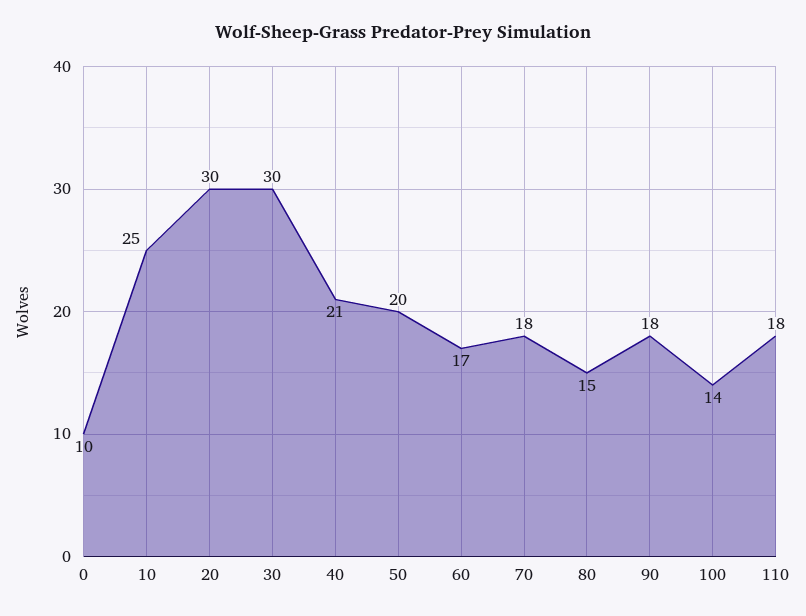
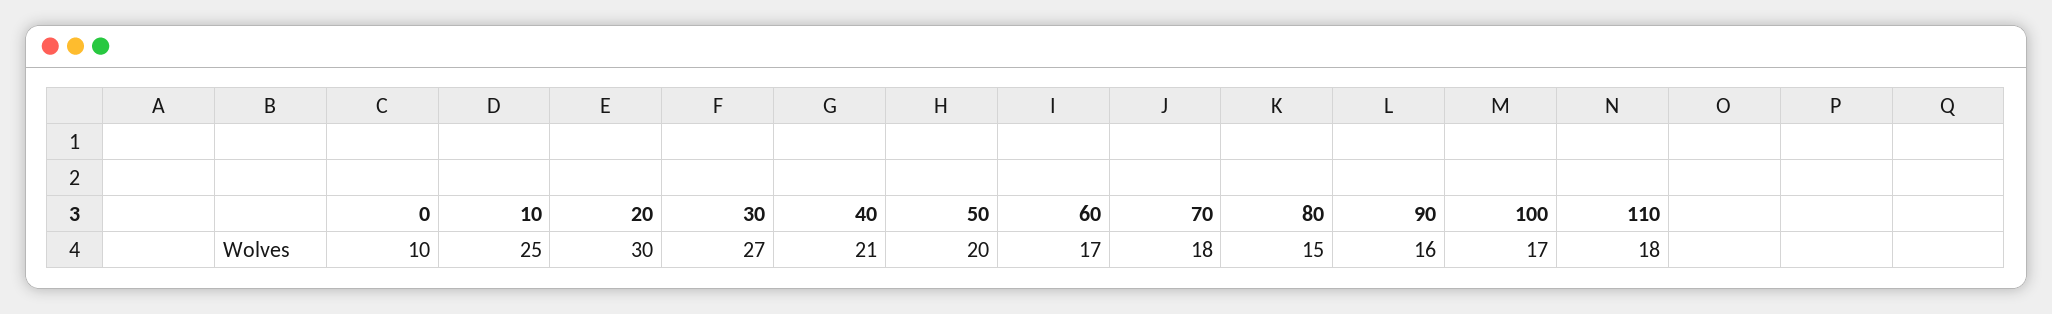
  {
    "0": 10,
    "10": 25,
    "20": 30,
-   "30": 30,
+   "30": 27,
    "40": 21,
    "50": 20,
    "60": 17,
    "70": 18,
    "80": 15,
-   "90": 18,
+   "90": 16,
-   "100": 14,
+   "100": 17,
    "110": 18
  }

